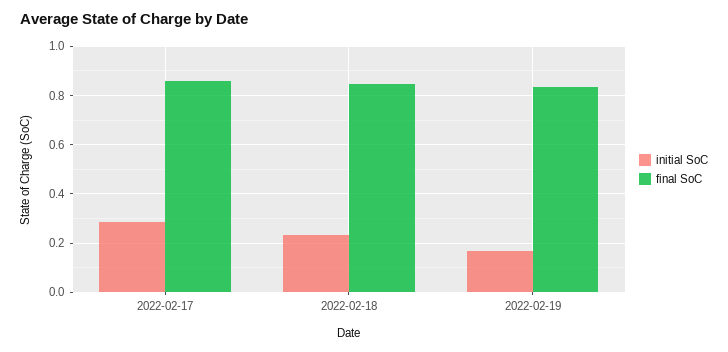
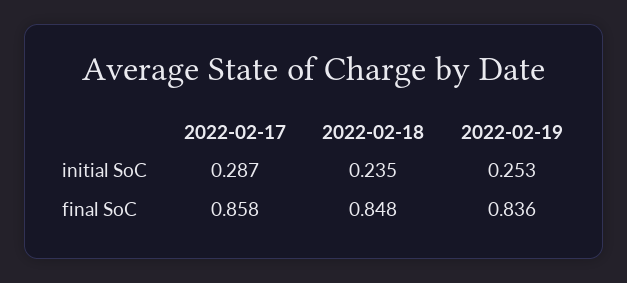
  {
    "initial SoC": {
      "2022-02-17": 0.287,
      "2022-02-18": 0.235,
-     "2022-02-19": 0.175
+     "2022-02-19": 0.253
    },
    "final SoC": {
      "2022-02-17": 0.858,
      "2022-02-18": 0.848,
      "2022-02-19": 0.836
    }
  }

